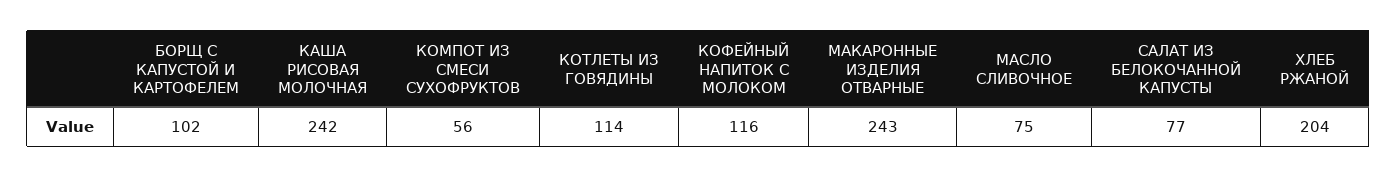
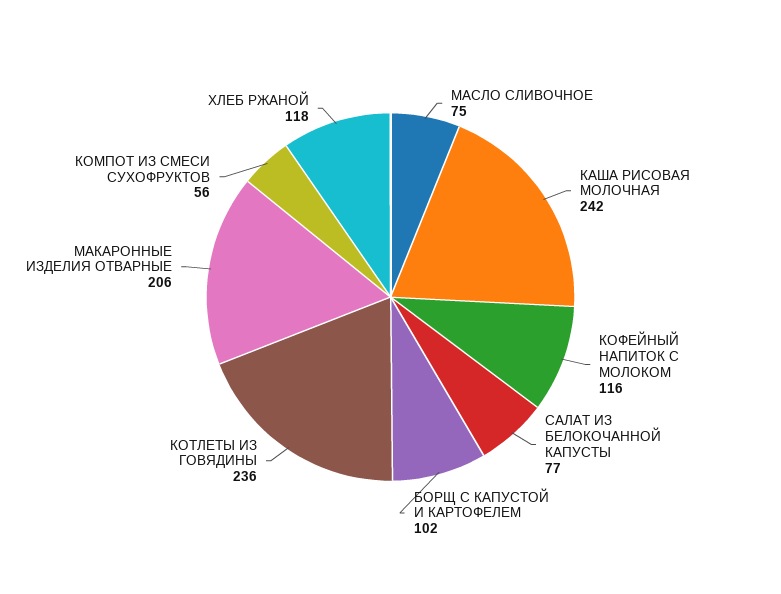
  {
    "БОРЩ С КАПУСТОЙ И КАРТОФЕЛЕМ": 102,
    "КАША РИСОВАЯ МОЛОЧНАЯ": 242,
    "КОМПОТ ИЗ СМЕСИ СУХОФРУКТОВ": 56,
-   "КОТЛЕТЫ ИЗ ГОВЯДИНЫ": 114,
+   "КОТЛЕТЫ ИЗ ГОВЯДИНЫ": 236,
    "КОФЕЙНЫЙ НАПИТОК С МОЛОКОМ": 116,
-   "МАКАРОННЫЕ ИЗДЕЛИЯ ОТВАРНЫЕ": 243,
+   "МАКАРОННЫЕ ИЗДЕЛИЯ ОТВАРНЫЕ": 206,
    "МАСЛО СЛИВОЧНОЕ": 75,
    "САЛАТ ИЗ БЕЛОКОЧАННОЙ КАПУСТЫ": 77,
-   "ХЛЕБ РЖАНОЙ": 204
+   "ХЛЕБ РЖАНОЙ": 118
  }

